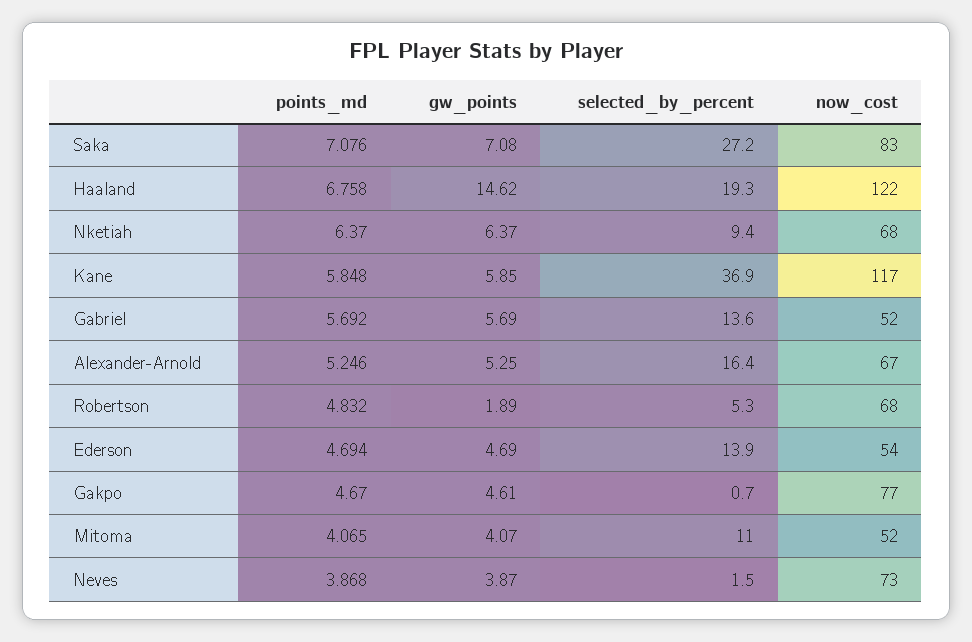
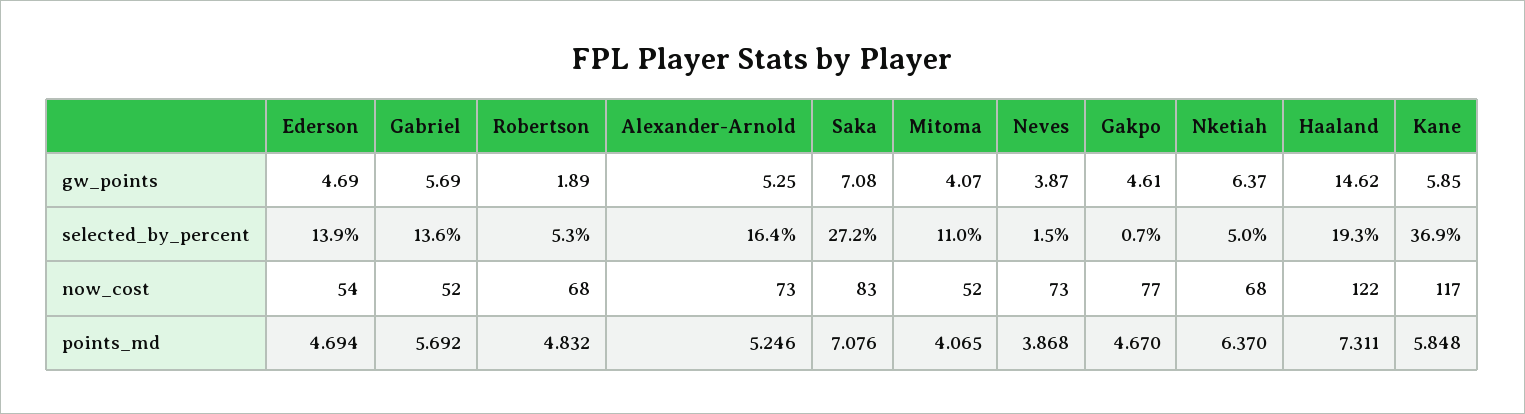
  {
    "points_md": {
      "Saka": 7.076,
-     "Haaland": 6.758,
+     "Haaland": 7.311,
      "Nketiah": 6.37,
      "Kane": 5.848,
      "Gabriel": 5.692,
      "Alexander-Arnold": 5.246,
      "Robertson": 4.832,
      "Ederson": 4.694,
      "Gakpo": 4.67,
      "Mitoma": 4.065,
      "Neves": 3.868
    },
    "gw_points": {
      "Saka": 7.08,
      "Haaland": 14.62,
      "Nketiah": 6.37,
      "Kane": 5.85,
      "Gabriel": 5.69,
      "Alexander-Arnold": 5.25,
      "Robertson": 1.89,
      "Ederson": 4.69,
      "Gakpo": 4.61,
      "Mitoma": 4.07,
      "Neves": 3.87
    },
    "selected_by_percent": {
      "Saka": 27.2,
      "Haaland": 19.3,
-     "Nketiah": 9.4,
+     "Nketiah": 5,
      "Kane": 36.9,
      "Gabriel": 13.6,
      "Alexander-Arnold": 16.4,
      "Robertson": 5.3,
      "Ederson": 13.9,
      "Gakpo": 0.7,
      "Mitoma": 11,
      "Neves": 1.5
    },
    "now_cost": {
      "Saka": 83,
      "Haaland": 122,
      "Nketiah": 68,
      "Kane": 117,
      "Gabriel": 52,
-     "Alexander-Arnold": 67,
+     "Alexander-Arnold": 73,
      "Robertson": 68,
      "Ederson": 54,
      "Gakpo": 77,
      "Mitoma": 52,
      "Neves": 73
    }
  }

